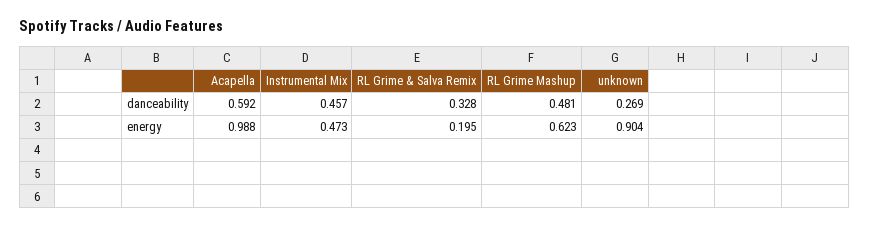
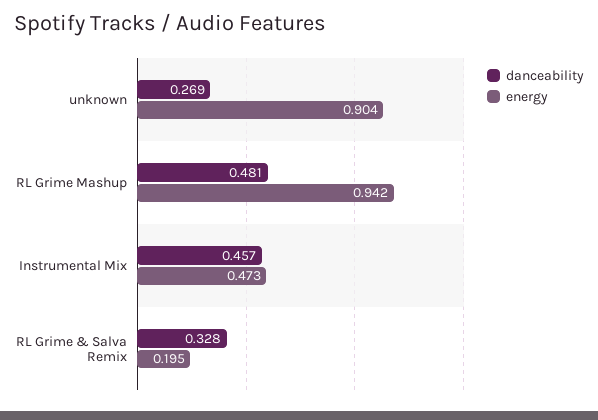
  {
    "danceability": {
-     "Acapella": 0.592,
      "Instrumental Mix": 0.457,
      "RL Grime & Salva Remix": 0.328,
      "RL Grime Mashup": 0.481,
      "unknown": 0.269
    },
    "energy": {
-     "Acapella": 0.988,
      "Instrumental Mix": 0.473,
      "RL Grime & Salva Remix": 0.195,
-     "RL Grime Mashup": 0.623,
+     "RL Grime Mashup": 0.942,
      "unknown": 0.904
    }
  }

